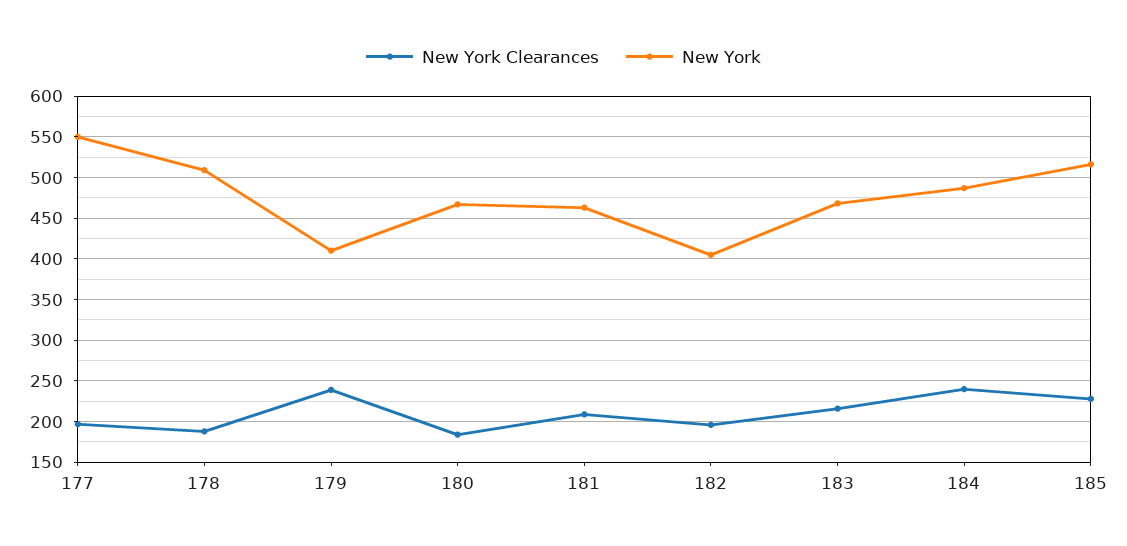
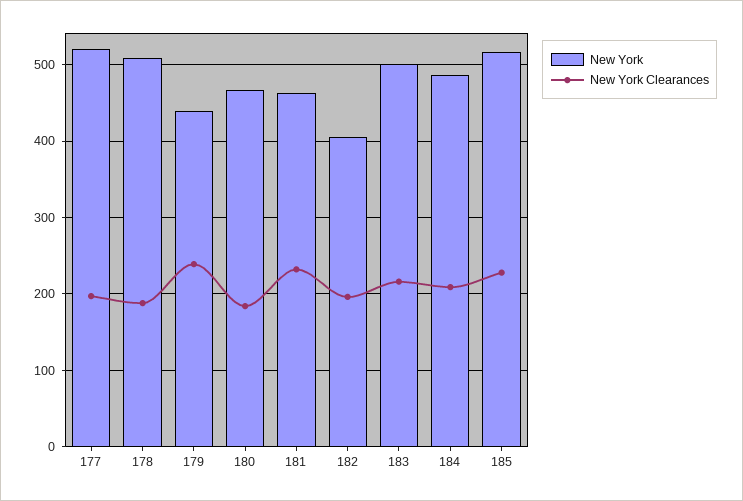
  {
    "New York Clearances": {
      "177": 200,
      "178": 190,
      "179": 240,
      "180": 180,
-     "181": 210,
+     "181": 230,
      "182": 200,
      "183": 220,
-     "184": 240,
+     "184": 210,
      "185": 230
    },
    "New York": {
-     "177": 550,
+     "177": 520,
      "178": 510,
-     "179": 410,
+     "179": 440,
      "180": 470,
      "181": 460,
      "182": 410,
-     "183": 470,
+     "183": 500,
      "184": 490,
      "185": 520
    }
  }

